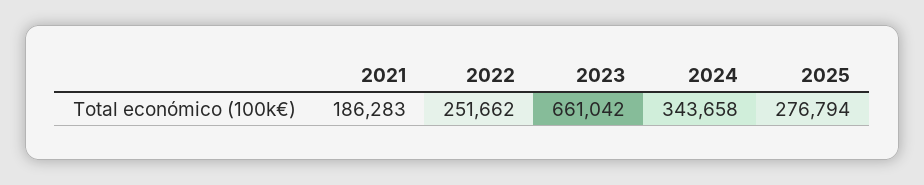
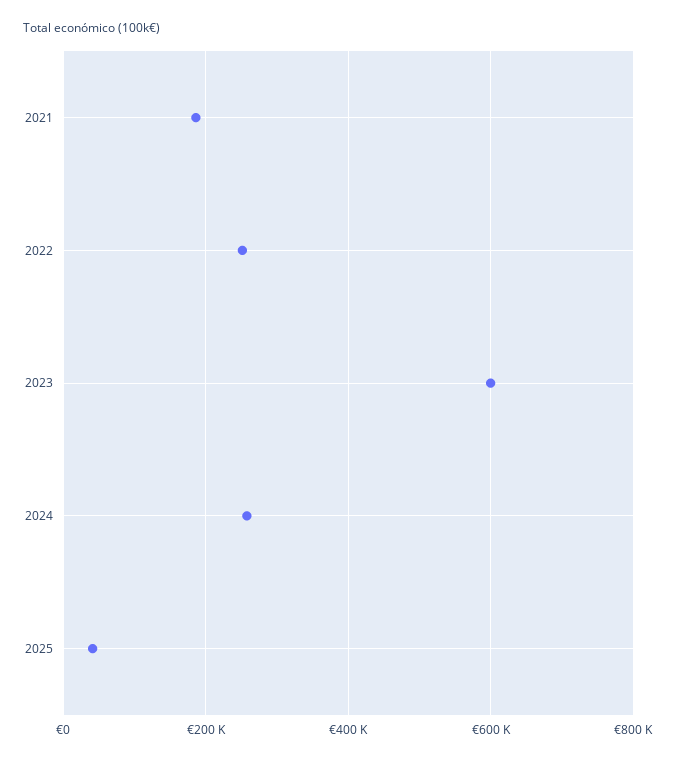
  {
    "2021": 186283,
    "2022": 251662,
-   "2023": 661042,
+   "2023": 600000,
-   "2024": 343658,
+   "2024": 260000,
-   "2025": 276794
+   "2025": 40000
  }

